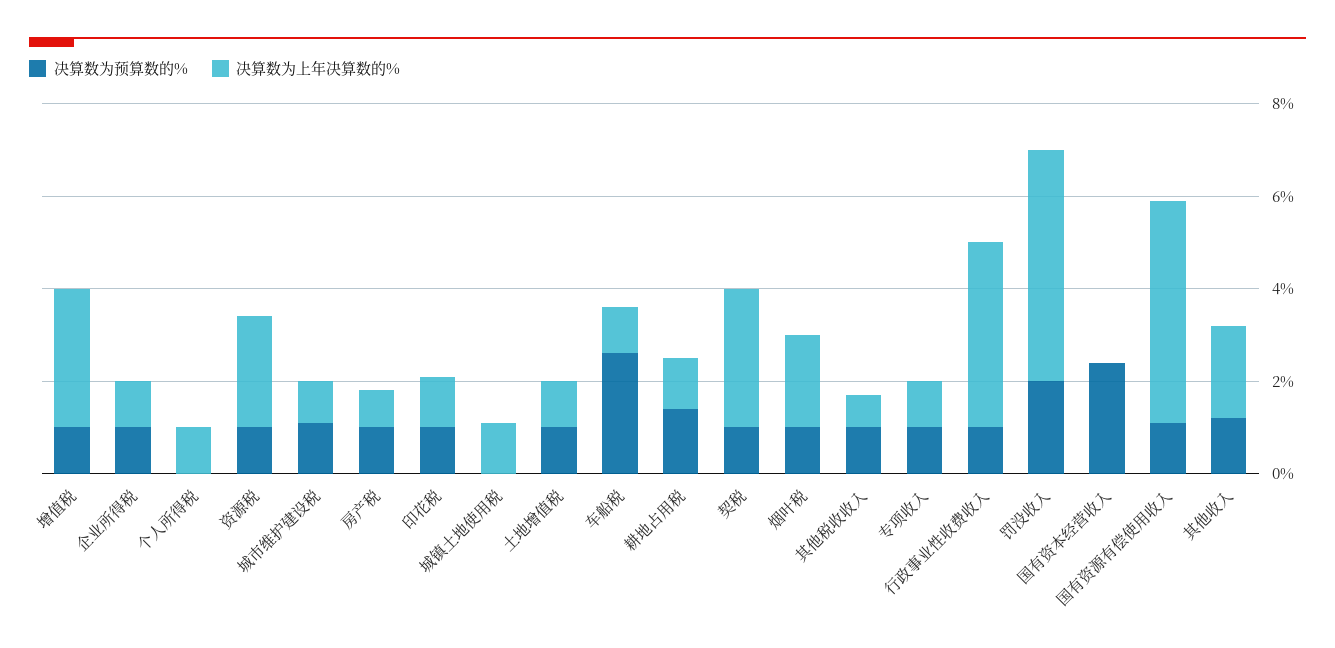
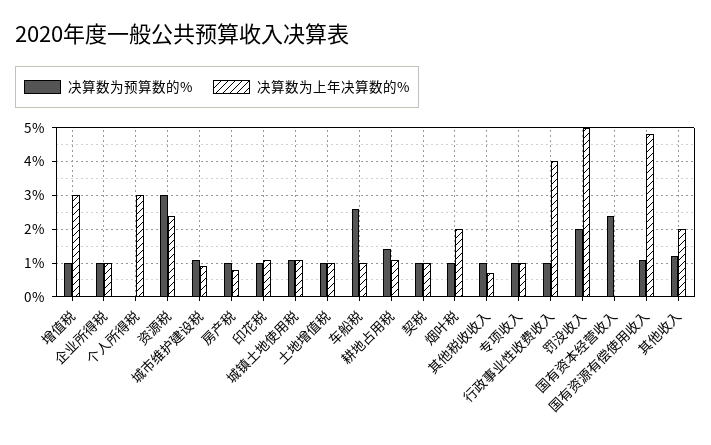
  {
    "决算数为预算数的%": {
      "增值税": 1,
      "企业所得税": 1,
      "个人所得税": 0,
-     "资源税": 1,
+     "资源税": 3,
      "城市维护建设税": 1,
      "房产税": 1,
      "印花税": 1,
-     "城镇土地使用税": 0,
+     "城镇土地使用税": 1,
      "土地增值税": 1,
      "车船税": 2.5,
      "耕地占用税": 1.5,
      "契税": 1,
      "烟叶税": 1,
      "其他税收收入": 1,
      "专项收入": 1,
      "行政事业性收费收入": 1,
      "罚没收入": 2,
      "国有资本经营收入": 2.5,
      "国有资源有偿使用收入": 1,
      "其他收入": 1
    },
    "决算数为上年决算数的%": {
      "增值税": 3,
      "企业所得税": 1,
-     "个人所得税": 1,
+     "个人所得税": 3,
      "资源税": 2.5,
      "城市维护建设税": 1,
      "房产税": 1,
      "印花税": 1,
      "城镇土地使用税": 1,
      "土地增值税": 1,
      "车船税": 1,
      "耕地占用税": 1,
-     "契税": 3,
+     "契税": 1,
      "烟叶税": 2,
      "其他税收收入": 0.5,
      "专项收入": 1,
      "行政事业性收费收入": 4,
      "罚没收入": 5,
      "国有资本经营收入": 0,
      "国有资源有偿使用收入": 5,
      "其他收入": 2
    }
  }

